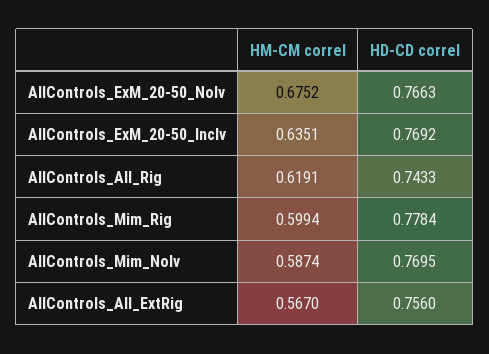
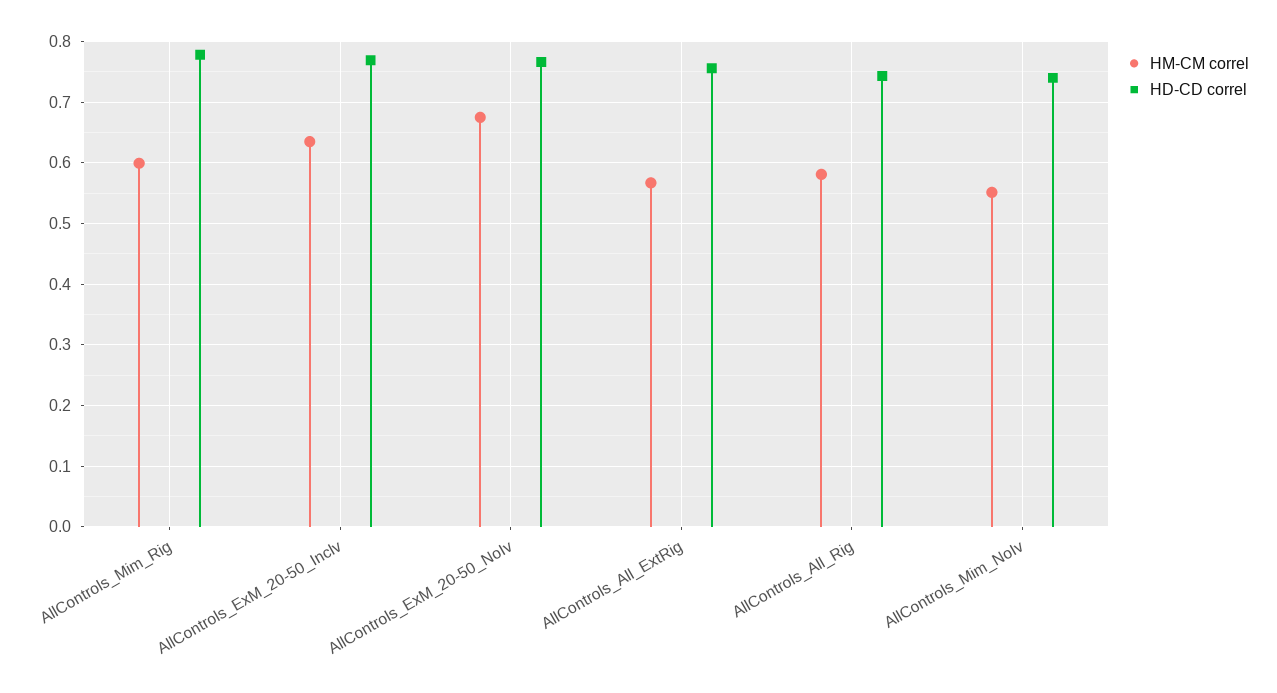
  {
    "HM-CM correl": {
      "AllControls_ExM_20-50_NoIv": 0.6752,
      "AllControls_ExM_20-50_Inclv": 0.6351,
-     "AllControls_All_Rig": 0.6191,
+     "AllControls_All_Rig": 0.58,
      "AllControls_Mim_Rig": 0.5994,
-     "AllControls_Mim_NoIv": 0.5874,
+     "AllControls_Mim_NoIv": 0.55,
      "AllControls_All_ExtRig": 0.567
    },
    "HD-CD correl": {
      "AllControls_ExM_20-50_NoIv": 0.7663,
      "AllControls_ExM_20-50_Inclv": 0.7692,
      "AllControls_All_Rig": 0.7433,
      "AllControls_Mim_Rig": 0.7784,
-     "AllControls_Mim_NoIv": 0.7695,
+     "AllControls_Mim_NoIv": 0.74,
      "AllControls_All_ExtRig": 0.756
    }
  }

